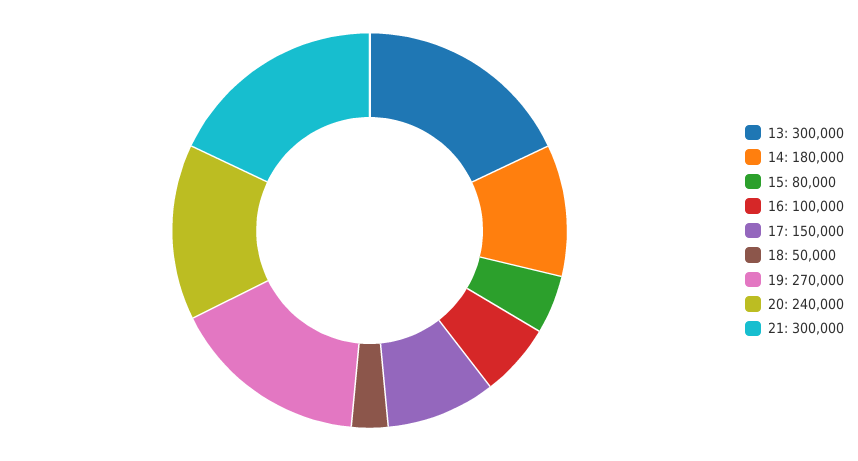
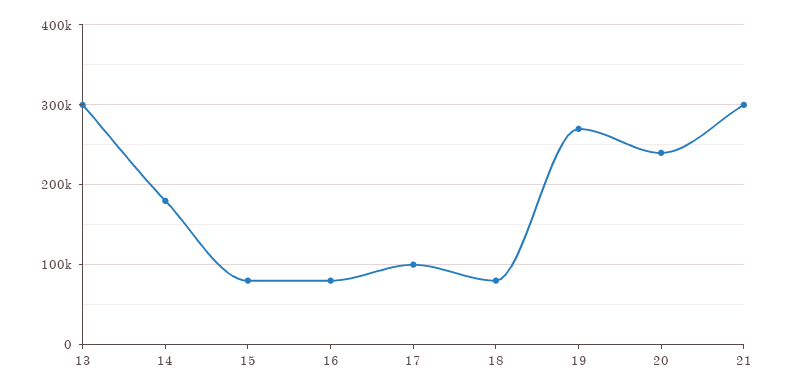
  {
    "13": 300000,
    "14": 180000,
    "15": 80000,
-   "16": 100000,
+   "16": 80000,
-   "17": 150000,
+   "17": 100000,
-   "18": 50000,
+   "18": 80000,
    "19": 270000,
    "20": 240000,
    "21": 300000
  }

